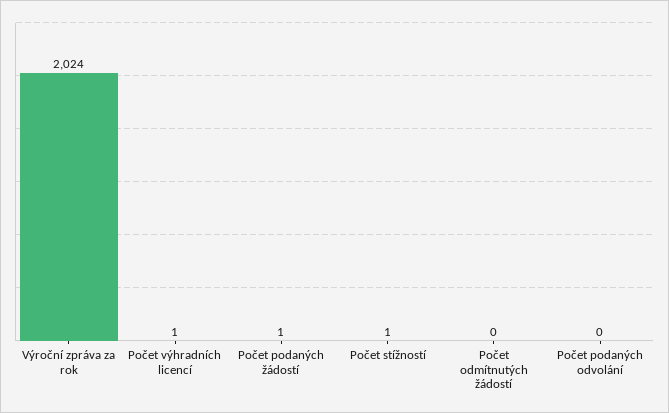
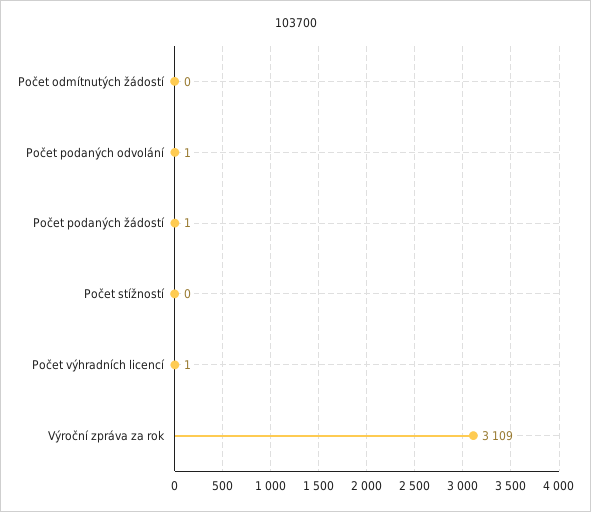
  {
-   "Výroční zpráva za rok": 2024,
+   "Výroční zpráva za rok": 3109,
    "Počet výhradních licencí": 1,
    "Počet podaných žádostí": 1,
-   "Počet stížností": 1,
+   "Počet stížností": 0,
    "Počet odmítnutých žádostí": 0,
-   "Počet podaných odvolání": 0
+   "Počet podaných odvolání": 1
  }

